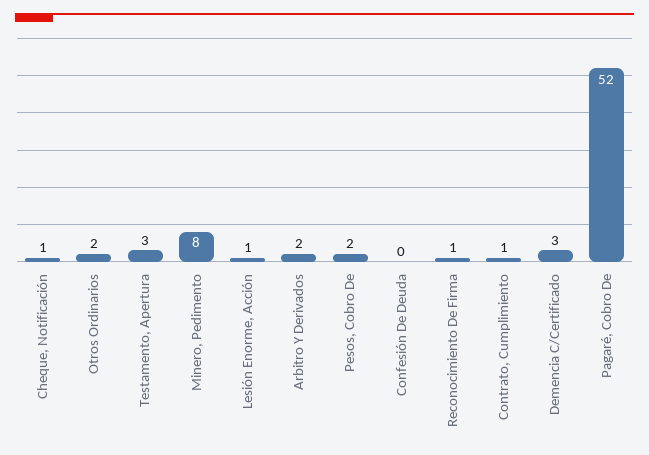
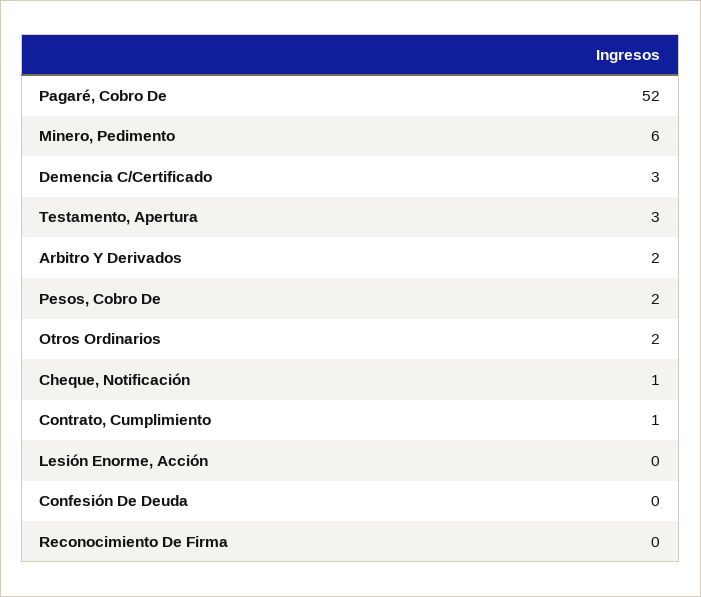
  {
    "Cheque, Notificación": 1,
    "Otros Ordinarios": 2,
    "Testamento, Apertura": 3,
-   "Minero, Pedimento": 8,
+   "Minero, Pedimento": 6,
-   "Lesión Enorme, Acción": 1,
+   "Lesión Enorme, Acción": 0,
    "Arbitro Y Derivados": 2,
    "Pesos, Cobro De": 2,
    "Confesión De Deuda": 0,
-   "Reconocimiento De Firma": 1,
+   "Reconocimiento De Firma": 0,
    "Contrato, Cumplimiento": 1,
    "Demencia C/Certificado": 3,
    "Pagaré, Cobro De": 52
  }

